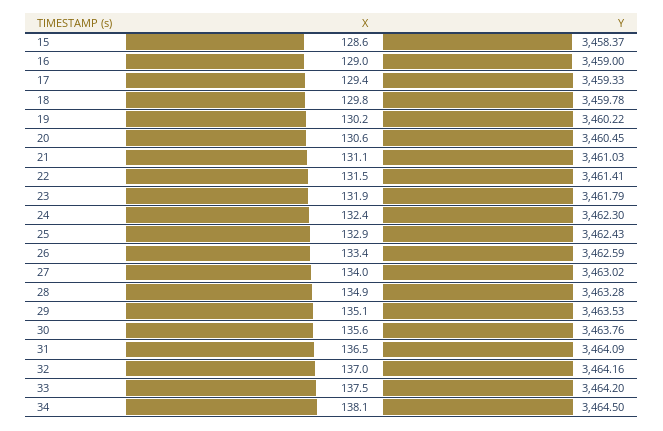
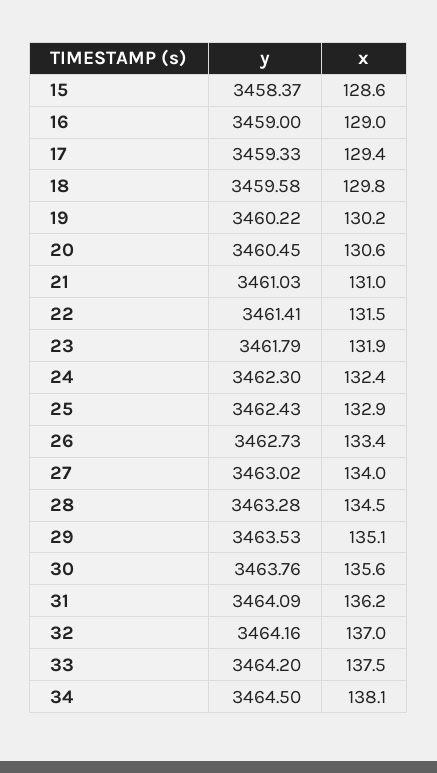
  {
    "X": {
      "15": 128.6,
      "16": 129,
      "17": 129.4,
      "18": 129.8,
      "19": 130.2,
      "20": 130.6,
-     "21": 131.1,
+     "21": 131,
      "22": 131.5,
      "23": 131.9,
      "24": 132.4,
      "25": 132.9,
      "26": 133.4,
      "27": 134,
-     "28": 134.9,
+     "28": 134.5,
      "29": 135.1,
      "30": 135.6,
-     "31": 136.5,
+     "31": 136.2,
      "32": 137,
      "33": 137.5,
      "34": 138.1
    },
    "Y": {
      "15": 3458.37,
      "16": 3459,
      "17": 3459.33,
-     "18": 3459.78,
+     "18": 3459.58,
      "19": 3460.22,
      "20": 3460.45,
      "21": 3461.03,
      "22": 3461.41,
      "23": 3461.79,
      "24": 3462.3,
      "25": 3462.43,
-     "26": 3462.59,
+     "26": 3462.73,
      "27": 3463.02,
      "28": 3463.28,
      "29": 3463.53,
      "30": 3463.76,
      "31": 3464.09,
      "32": 3464.16,
      "33": 3464.2,
      "34": 3464.5
    }
  }

